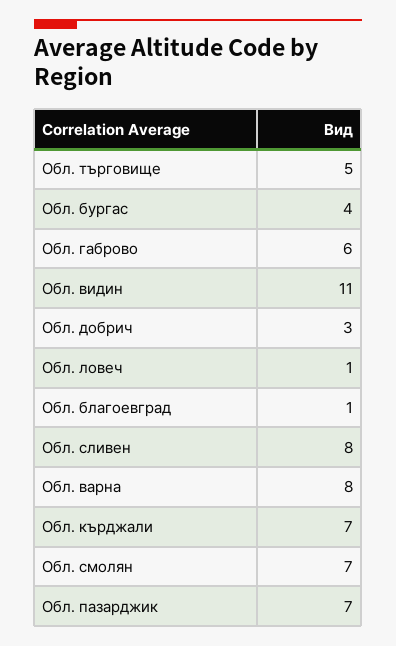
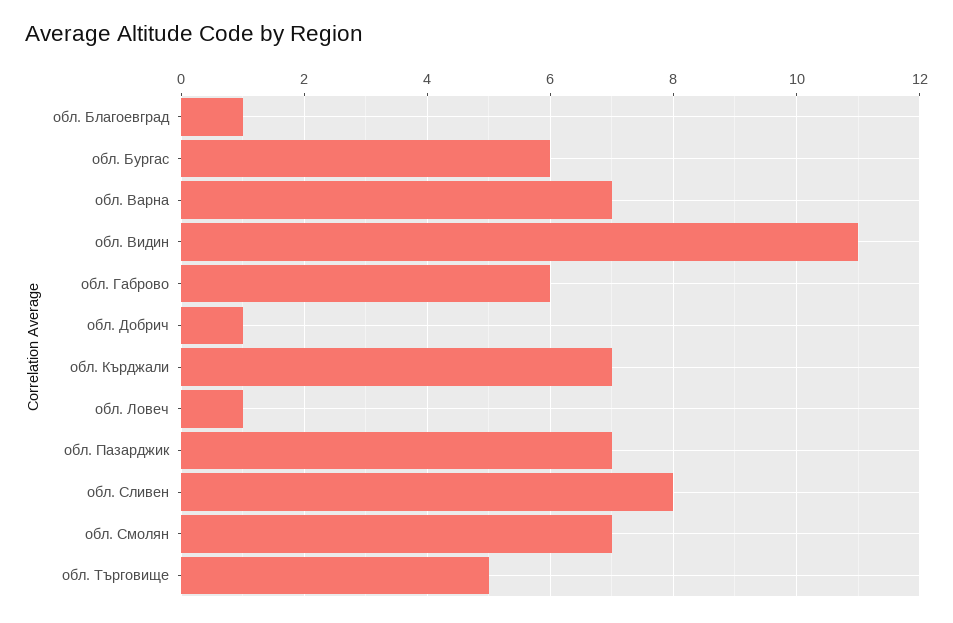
  {
    "Обл. търговище": 5,
-   "Обл. бургас": 4,
+   "Обл. бургас": 6,
    "Обл. габрово": 6,
    "Обл. видин": 11,
-   "Обл. добрич": 3,
+   "Обл. добрич": 1,
    "Обл. ловеч": 1,
    "Обл. благоевград": 1,
    "Обл. сливен": 8,
-   "Обл. варна": 8,
+   "Обл. варна": 7,
    "Обл. кърджали": 7,
    "Обл. смолян": 7,
    "Обл. пазарджик": 7
  }

